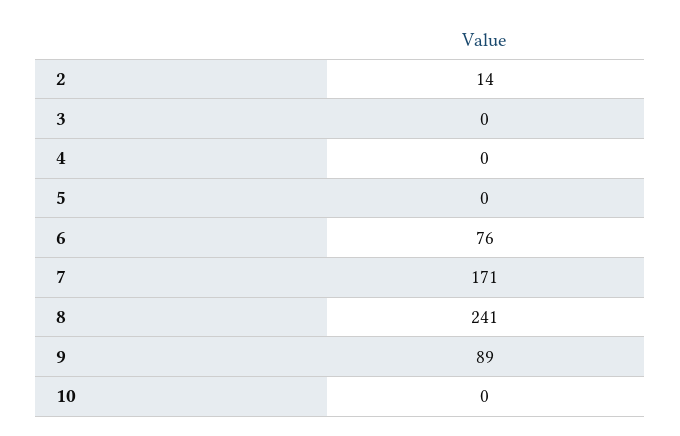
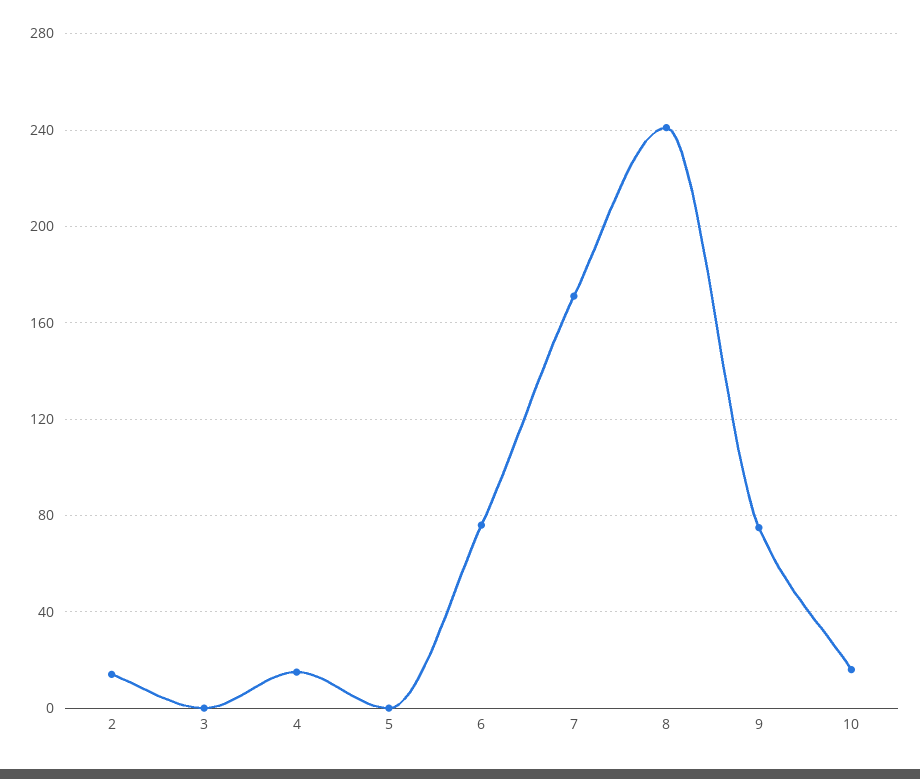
  {
    "2": 14,
    "3": 0,
-   "4": 0,
+   "4": 15,
    "5": 0,
    "6": 76,
    "7": 171,
    "8": 241,
-   "9": 89,
+   "9": 75,
-   "10": 0
+   "10": 15
  }

